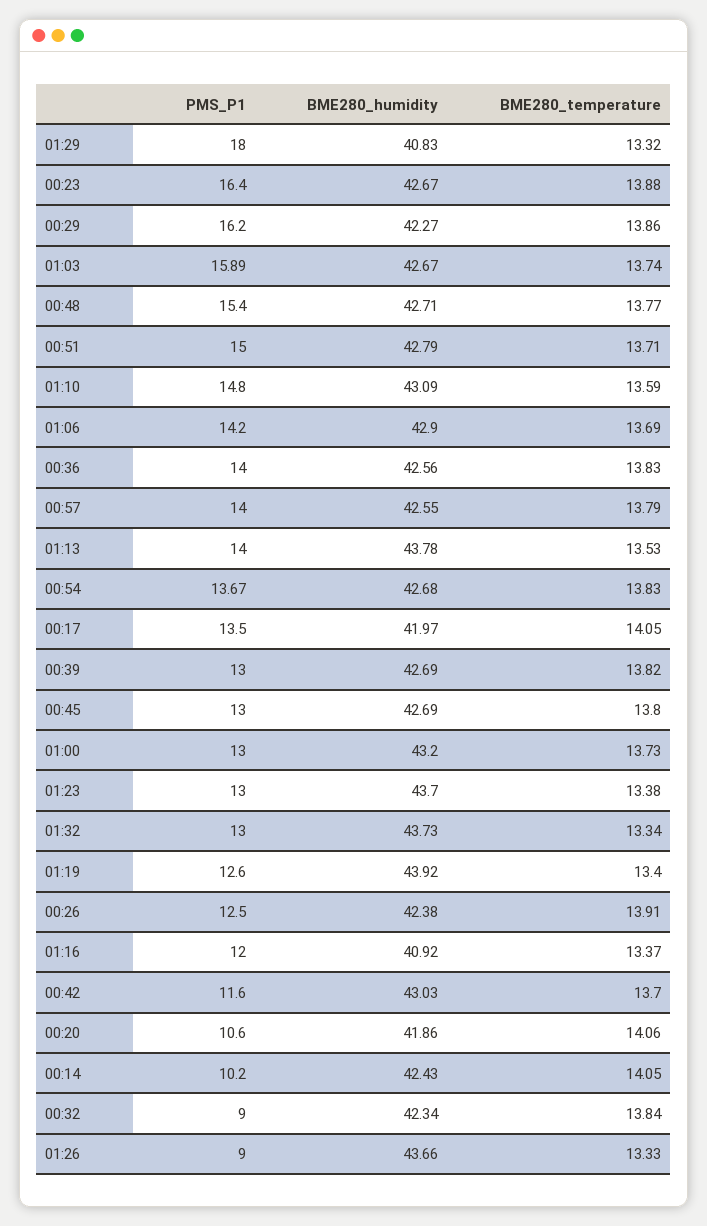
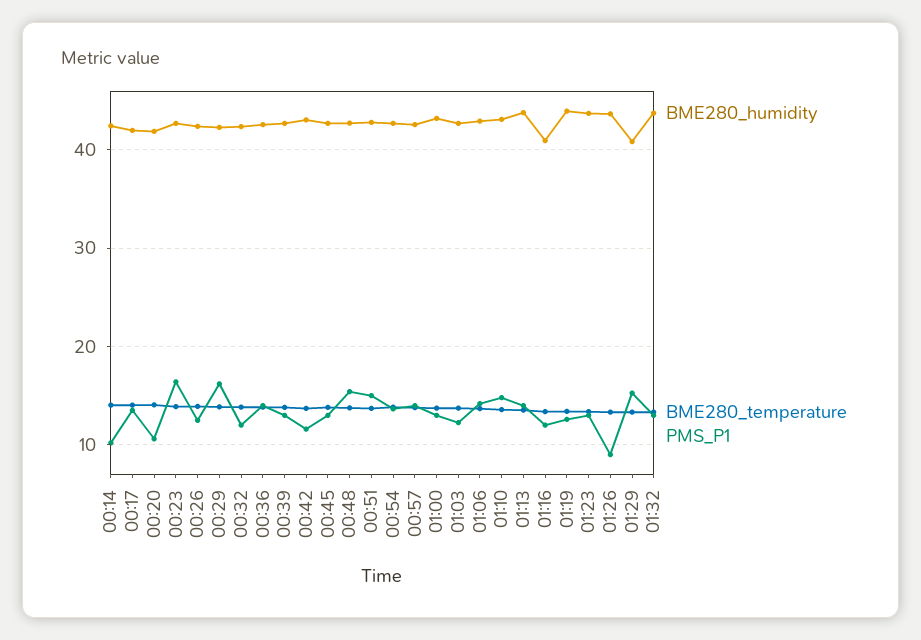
  {
    "PMS_P1": {
-     "01:29": 18,
+     "01:29": 15,
      "00:23": 16.4,
      "00:29": 16.2,
-     "01:03": 15.89,
+     "01:03": 12,
      "00:48": 15.4,
      "00:51": 15,
      "01:10": 14.8,
      "01:06": 14.2,
      "00:36": 14,
      "00:57": 14,
      "01:13": 14,
      "00:54": 13.67,
      "00:17": 13.5,
      "00:39": 13,
      "00:45": 13,
      "01:00": 13,
      "01:23": 13,
      "01:32": 13,
      "01:19": 12.6,
      "00:26": 12.5,
      "01:16": 12,
      "00:42": 11.6,
      "00:20": 10.6,
      "00:14": 10.2,
-     "00:32": 9,
+     "00:32": 12,
      "01:26": 9
    },
    "BME280_humidity": {
      "01:29": 40.83,
      "00:23": 42.67,
      "00:29": 42.27,
      "01:03": 42.67,
      "00:48": 42.71,
      "00:51": 42.79,
      "01:10": 43.09,
      "01:06": 42.9,
      "00:36": 42.56,
      "00:57": 42.55,
      "01:13": 43.78,
      "00:54": 42.68,
      "00:17": 41.97,
      "00:39": 42.69,
      "00:45": 42.69,
      "01:00": 43.2,
      "01:23": 43.7,
      "01:32": 43.73,
      "01:19": 43.92,
      "00:26": 42.38,
      "01:16": 40.92,
      "00:42": 43.03,
      "00:20": 41.86,
      "00:14": 42.43,
      "00:32": 42.34,
      "01:26": 43.66
    },
    "BME280_temperature": {
      "01:29": 13.32,
      "00:23": 13.88,
      "00:29": 13.86,
      "01:03": 13.74,
      "00:48": 13.77,
      "00:51": 13.71,
      "01:10": 13.59,
      "01:06": 13.69,
      "00:36": 13.83,
      "00:57": 13.79,
      "01:13": 13.53,
      "00:54": 13.83,
      "00:17": 14.05,
      "00:39": 13.82,
      "00:45": 13.8,
      "01:00": 13.73,
      "01:23": 13.38,
      "01:32": 13.34,
      "01:19": 13.4,
      "00:26": 13.91,
      "01:16": 13.37,
      "00:42": 13.7,
      "00:20": 14.06,
      "00:14": 14.05,
      "00:32": 13.84,
      "01:26": 13.33
    }
  }

